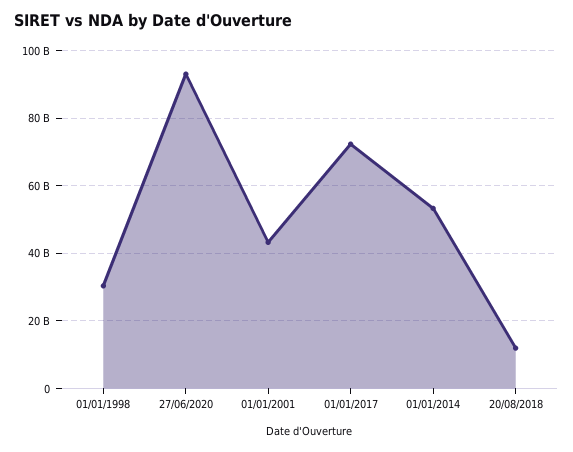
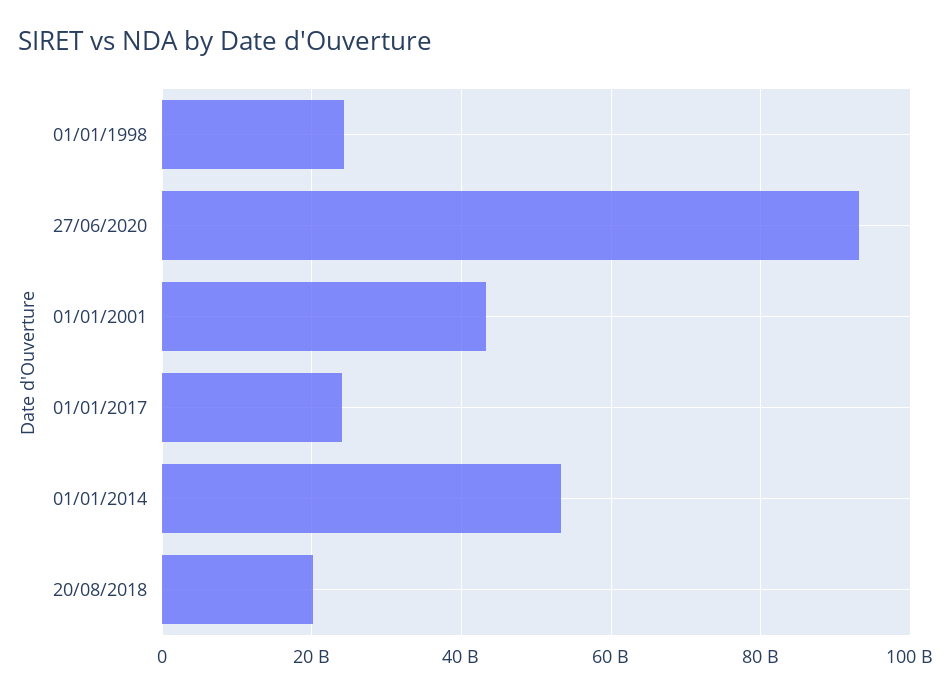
  {
-   "01/01/1998": 30000000000,
+   "01/01/1998": 24000000000,
    "27/06/2020": 94000000000,
    "01/01/2001": 44000000000,
-   "01/01/2017": 72000000000,
+   "01/01/2017": 24000000000,
    "01/01/2014": 54000000000,
-   "20/08/2018": 12000000000
+   "20/08/2018": 20000000000
  }

